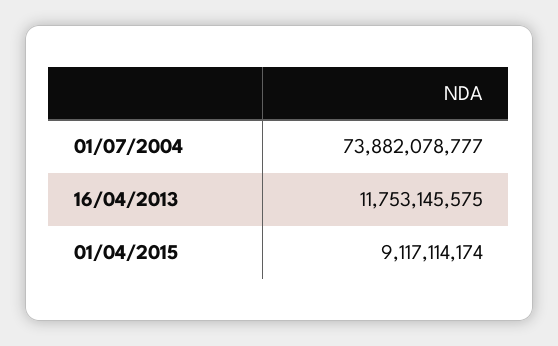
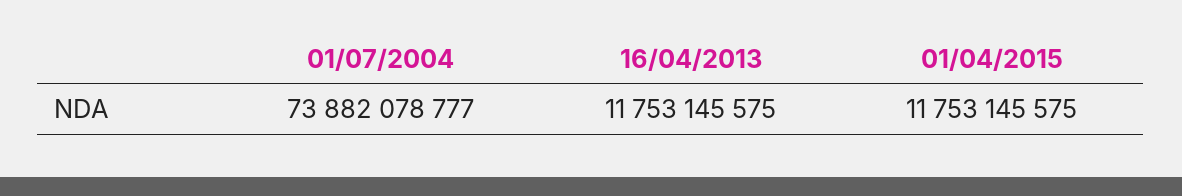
  {
    "01/07/2004": 73882078777,
    "16/04/2013": 11753145575,
-   "01/04/2015": 9117114174
+   "01/04/2015": 11753145575
  }

